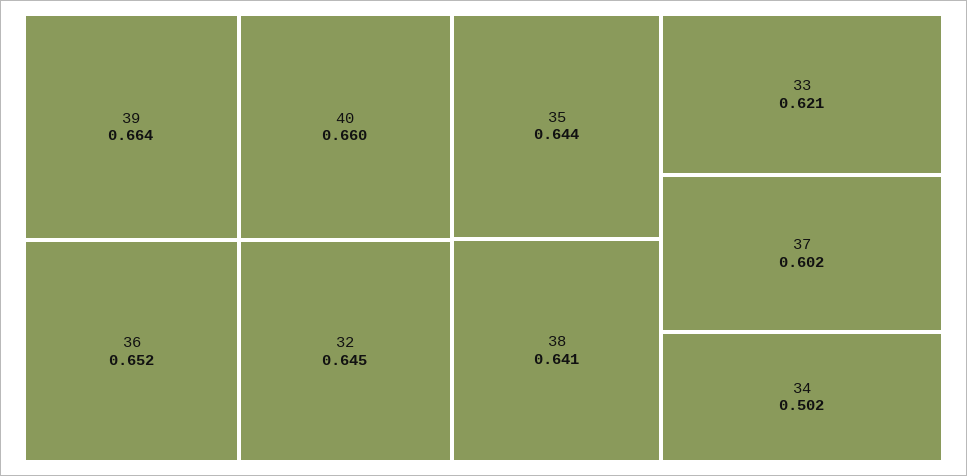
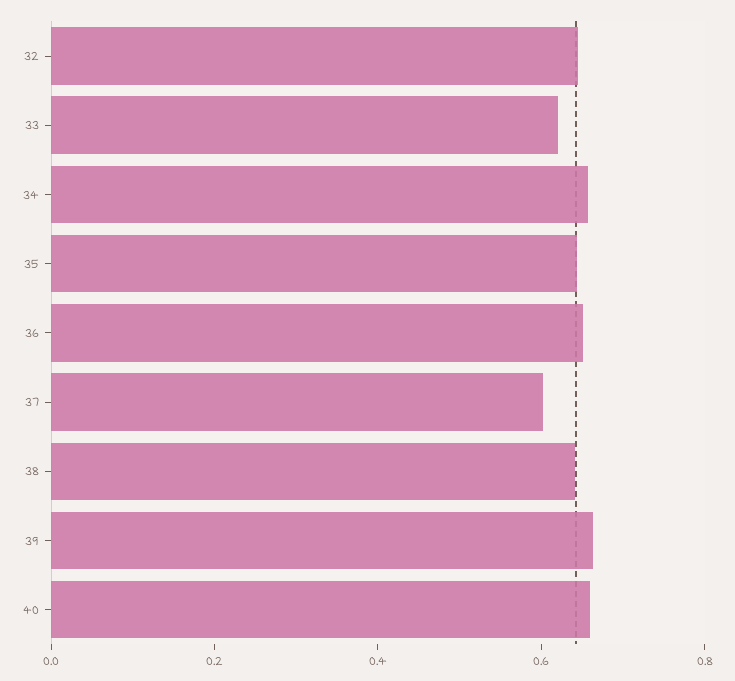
  {
    "39": 0.664,
    "40": 0.66,
    "36": 0.652,
    "32": 0.645,
    "35": 0.644,
    "38": 0.641,
    "33": 0.621,
    "37": 0.602,
-   "34": 0.502
+   "34": 0.65
  }

